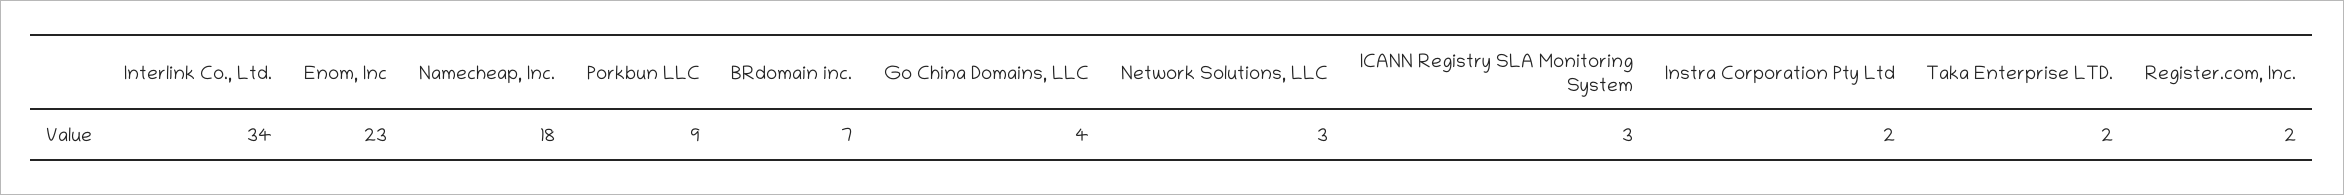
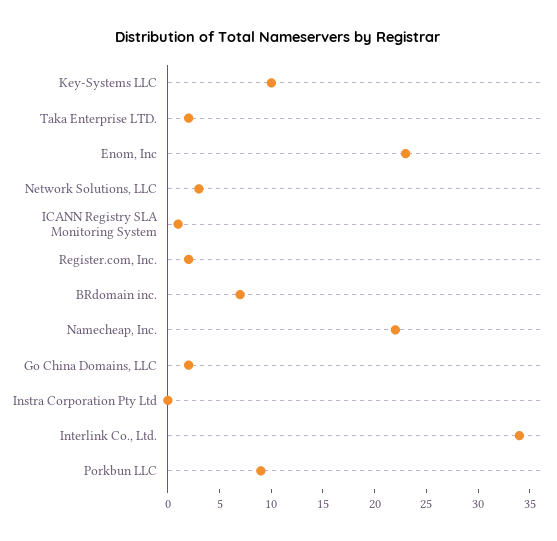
  {
    "Interlink Co., Ltd.": 34,
    "Enom, Inc": 23,
-   "Namecheap, Inc.": 18,
+   "Namecheap, Inc.": 22,
    "Porkbun LLC": 9,
    "BRdomain inc.": 7,
-   "Go China Domains, LLC": 4,
+   "Go China Domains, LLC": 2,
    "Network Solutions, LLC": 3,
-   "ICANN Registry SLA Monitoring System": 3,
+   "ICANN Registry SLA Monitoring System": 1,
-   "Instra Corporation Pty Ltd": 2,
+   "Instra Corporation Pty Ltd": 0,
    "Taka Enterprise LTD.": 2,
-   "Register.com, Inc.": 2
+   "Register.com, Inc.": 2,
+   "Key-Systems LLC": 10
  }

